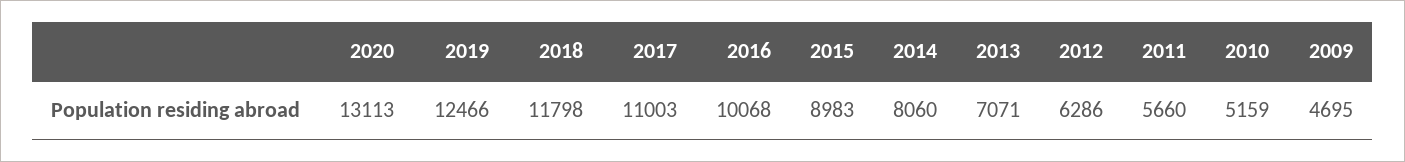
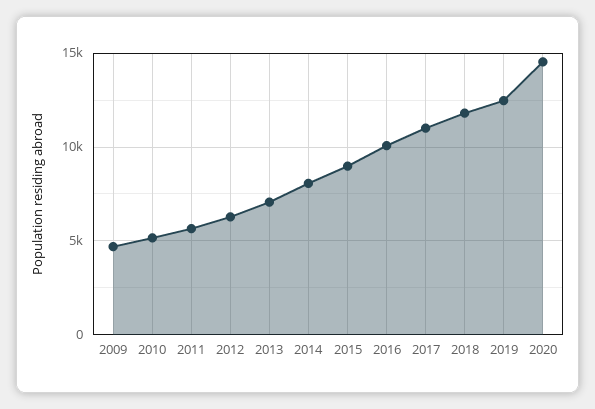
  {
-   "2020": 13113,
+   "2020": 14500,
    "2019": 12466,
    "2018": 11798,
    "2017": 11003,
    "2016": 10068,
    "2015": 8983,
    "2014": 8060,
    "2013": 7071,
    "2012": 6286,
    "2011": 5660,
    "2010": 5159,
    "2009": 4695
  }

